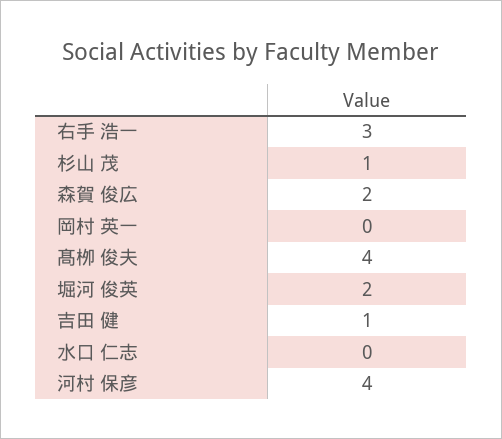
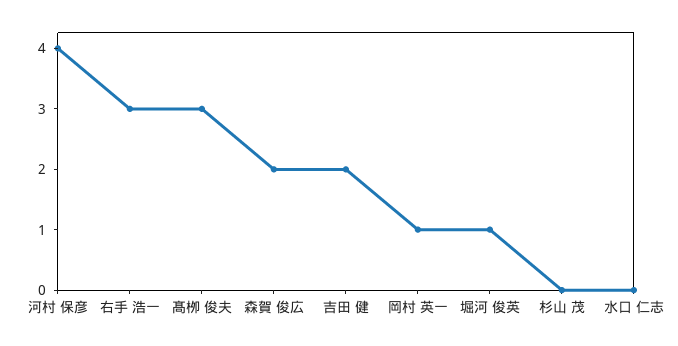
  {
    "右手 浩一": 3,
-   "杉山 茂": 1,
+   "杉山 茂": 0,
    "森賀 俊広": 2,
-   "岡村 英一": 0,
+   "岡村 英一": 1,
-   "髙栁 俊夫": 4,
+   "髙栁 俊夫": 3,
-   "堀河 俊英": 2,
+   "堀河 俊英": 1,
-   "吉田 健": 1,
+   "吉田 健": 2,
    "水口 仁志": 0,
    "河村 保彦": 4
  }

